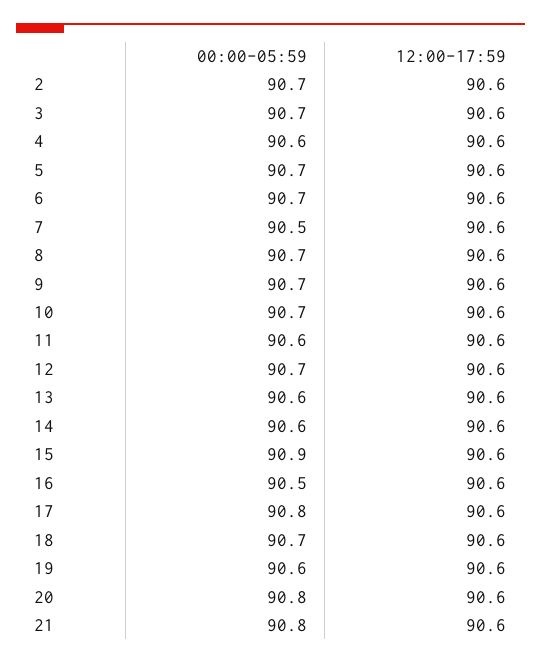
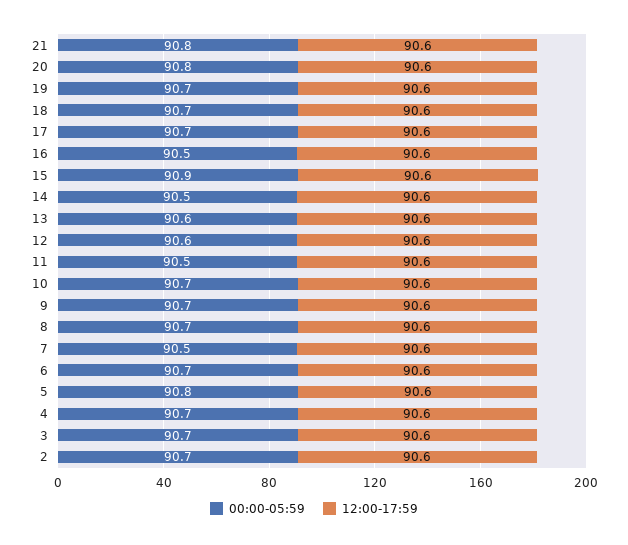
  {
    "00:00-05:59": {
      "2": 90.7,
      "3": 90.7,
-     "4": 90.6,
+     "4": 90.7,
-     "5": 90.7,
+     "5": 90.8,
      "6": 90.7,
      "7": 90.5,
      "8": 90.7,
      "9": 90.7,
      "10": 90.7,
-     "11": 90.6,
+     "11": 90.5,
-     "12": 90.7,
+     "12": 90.6,
      "13": 90.6,
-     "14": 90.6,
+     "14": 90.5,
      "15": 90.9,
      "16": 90.5,
-     "17": 90.8,
+     "17": 90.7,
      "18": 90.7,
-     "19": 90.6,
+     "19": 90.7,
      "20": 90.8,
      "21": 90.8
    },
    "12:00-17:59": {
      "2": 90.6,
      "3": 90.6,
      "4": 90.6,
      "5": 90.6,
      "6": 90.6,
      "7": 90.6,
      "8": 90.6,
      "9": 90.6,
      "10": 90.6,
      "11": 90.6,
      "12": 90.6,
      "13": 90.6,
      "14": 90.6,
      "15": 90.6,
      "16": 90.6,
      "17": 90.6,
      "18": 90.6,
      "19": 90.6,
      "20": 90.6,
      "21": 90.6
    }
  }

